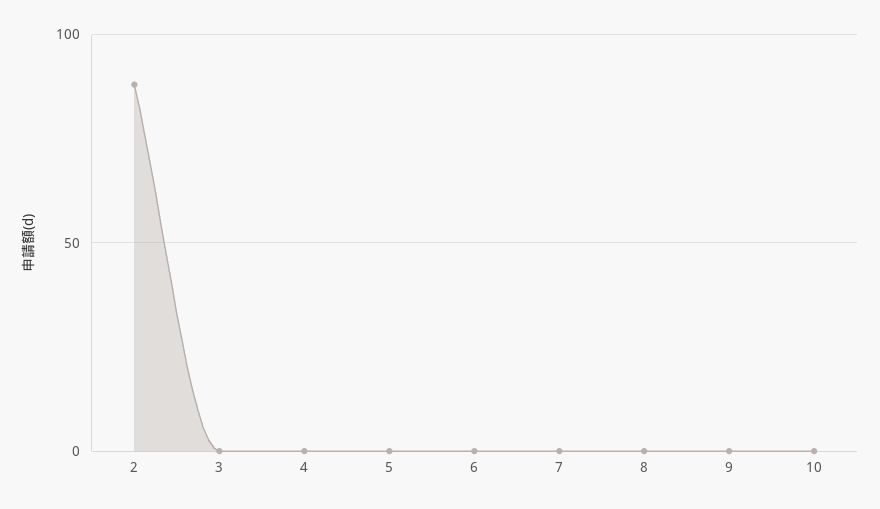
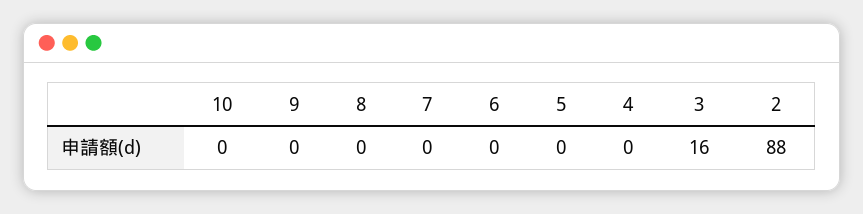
  {
    "2": 88,
-   "3": 0,
+   "3": 16,
    "4": 0,
    "5": 0,
    "6": 0,
    "7": 0,
    "8": 0,
    "9": 0,
    "10": 0
  }

